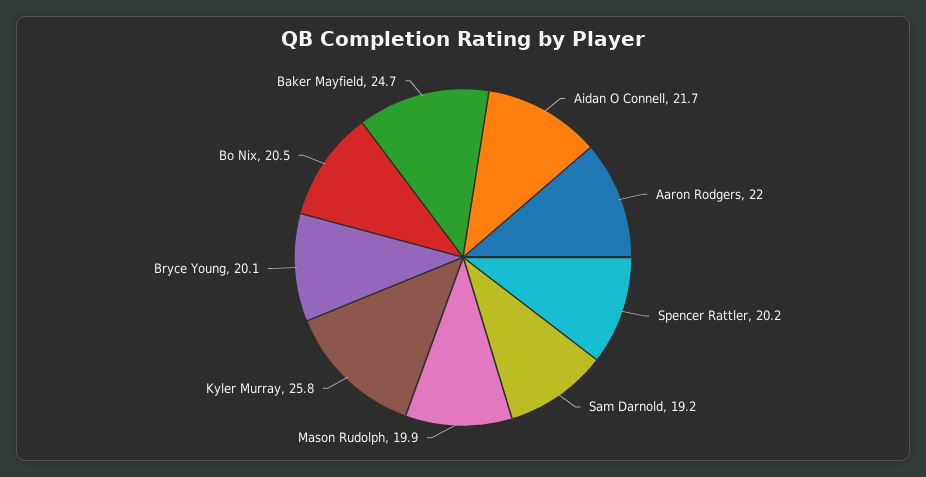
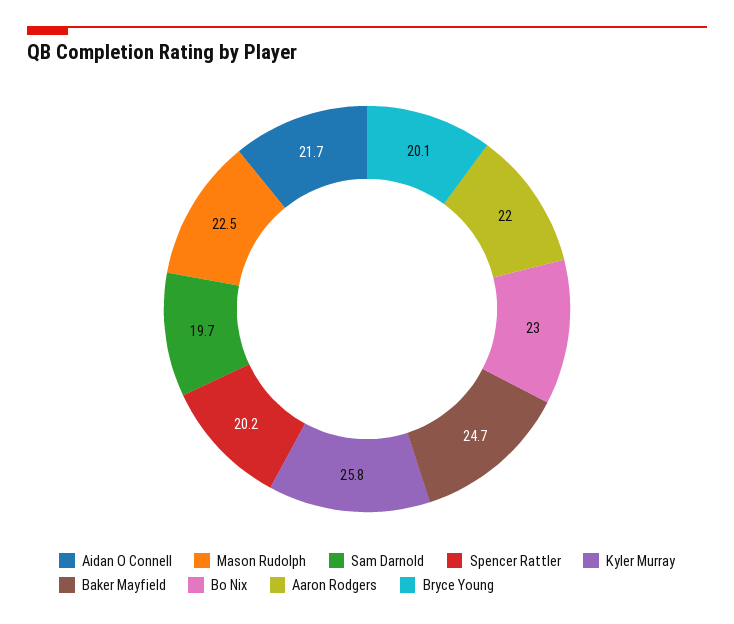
  {
    "Aidan O Connell": 21.7,
    "Aaron Rodgers": 22,
    "Spencer Rattler": 20.2,
-   "Sam Darnold": 19.2,
+   "Sam Darnold": 19.7,
-   "Mason Rudolph": 19.9,
+   "Mason Rudolph": 22.5,
    "Kyler Murray": 25.8,
    "Bryce Young": 20.1,
-   "Bo Nix": 20.5,
+   "Bo Nix": 23,
    "Baker Mayfield": 24.7
  }

